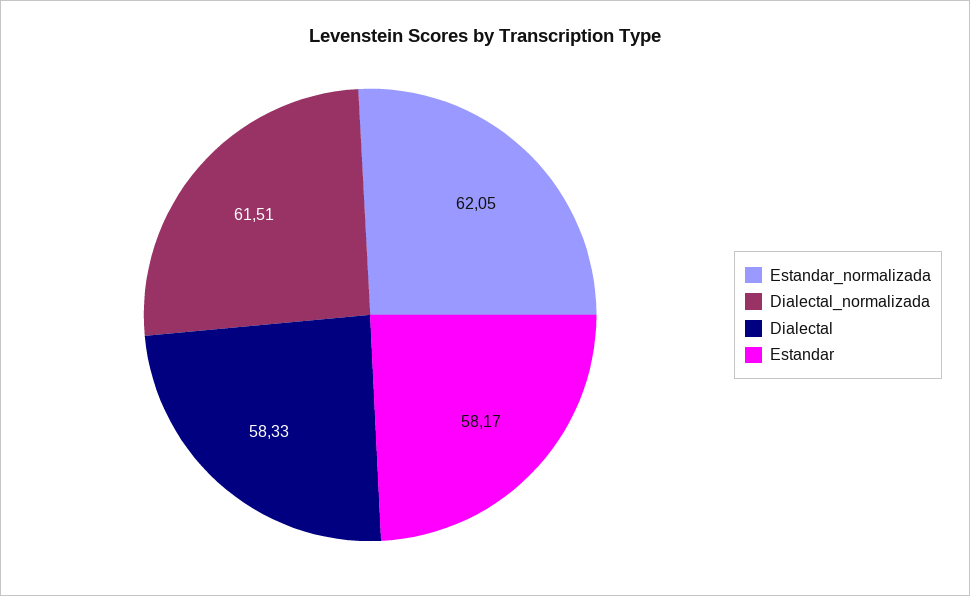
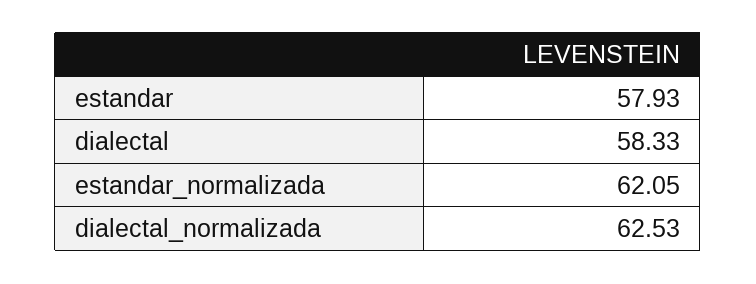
  {
    "Estandar_normalizada": 62.05,
-   "Dialectal_normalizada": 61.51,
+   "Dialectal_normalizada": 62.53,
    "Dialectal": 58.33,
-   "Estandar": 58.17
+   "Estandar": 57.93
  }

